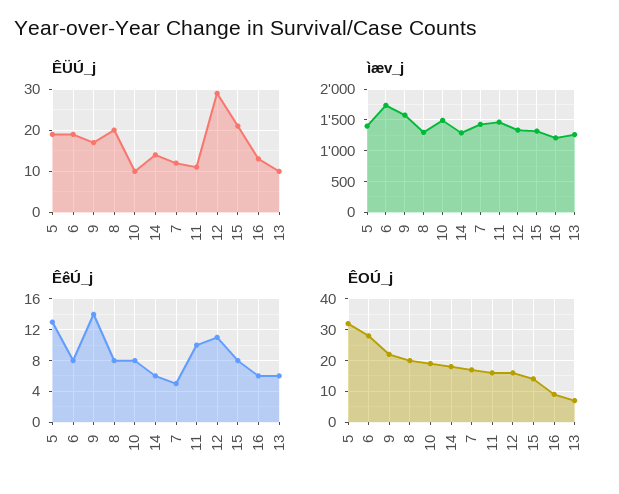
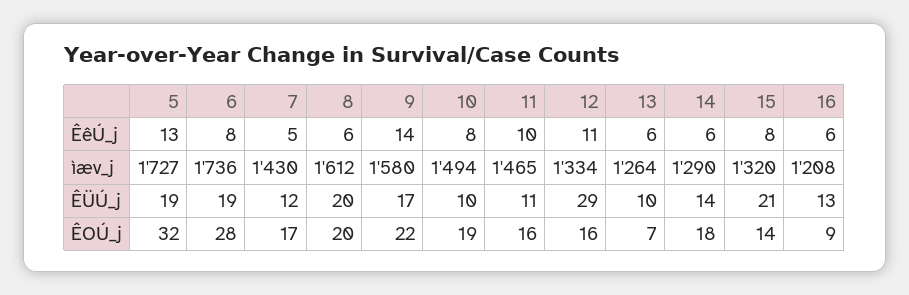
  {
    "ÊÜÚ_j": {
      "5": 19,
      "6": 19,
      "9": 17,
      "8": 20,
      "10": 10,
      "14": 14,
      "7": 12,
      "11": 11,
      "12": 29,
      "15": 21,
      "16": 13,
      "13": 10
    },
    "ìæv_j": {
-     "5": 1400,
+     "5": 1727,
      "6": 1736,
      "9": 1580,
-     "8": 1300,
+     "8": 1612,
      "10": 1494,
      "14": 1290,
      "7": 1430,
      "11": 1465,
      "12": 1334,
      "15": 1320,
      "16": 1208,
      "13": 1264
    },
    "ÊêÚ_j": {
      "5": 13,
      "6": 8,
      "9": 14,
-     "8": 8,
+     "8": 6,
      "10": 8,
      "14": 6,
      "7": 5,
      "11": 10,
      "12": 11,
      "15": 8,
      "16": 6,
      "13": 6
    },
    "ÊOÚ_j": {
      "5": 32,
      "6": 28,
      "9": 22,
      "8": 20,
      "10": 19,
      "14": 18,
      "7": 17,
      "11": 16,
      "12": 16,
      "15": 14,
      "16": 9,
      "13": 7
    }
  }

